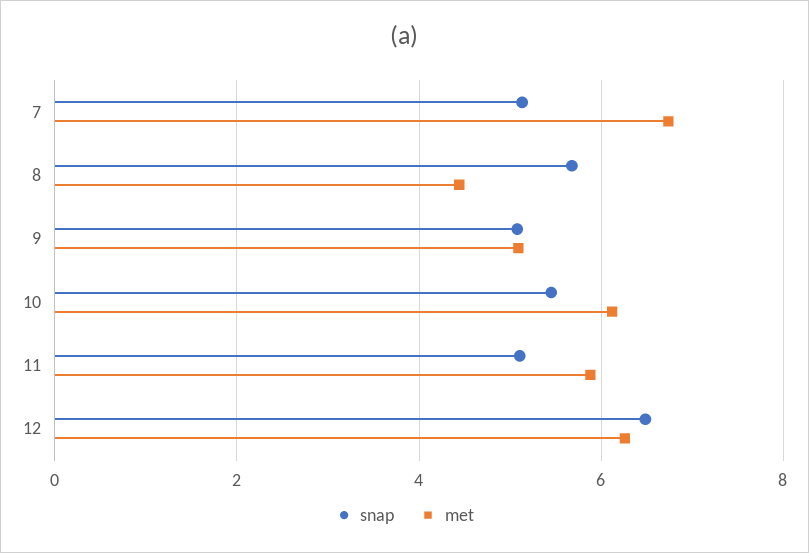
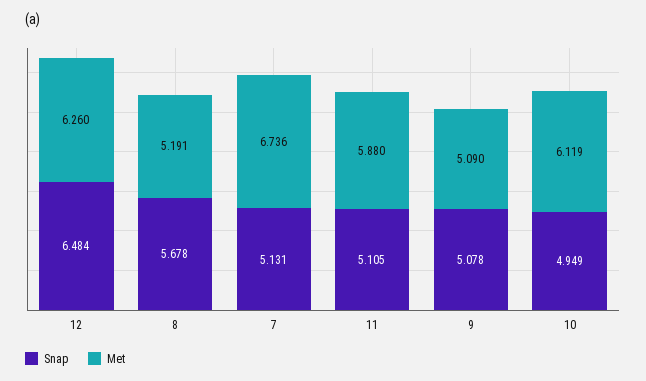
  {
    "snap": {
      "7": 5.131,
      "8": 5.678,
      "9": 5.078,
-     "10": 5.4,
+     "10": 4.949,
      "11": 5.105,
      "12": 6.484
    },
    "met": {
      "7": 6.736,
-     "8": 4.4,
+     "8": 5.191,
      "9": 5.09,
      "10": 6.119,
      "11": 5.88,
      "12": 6.26
    }
  }

